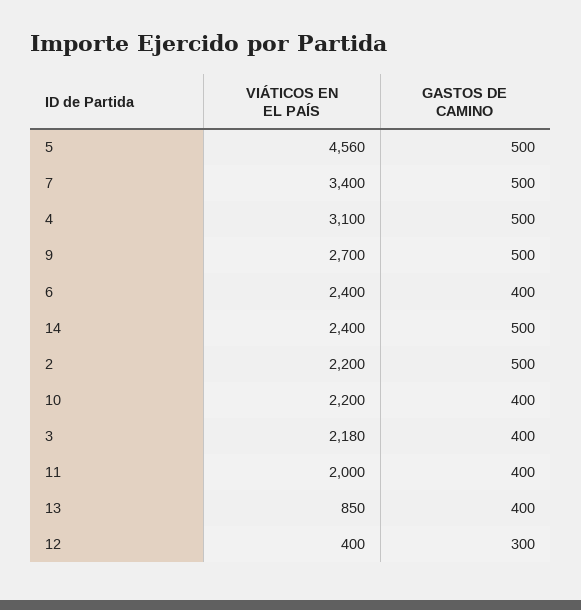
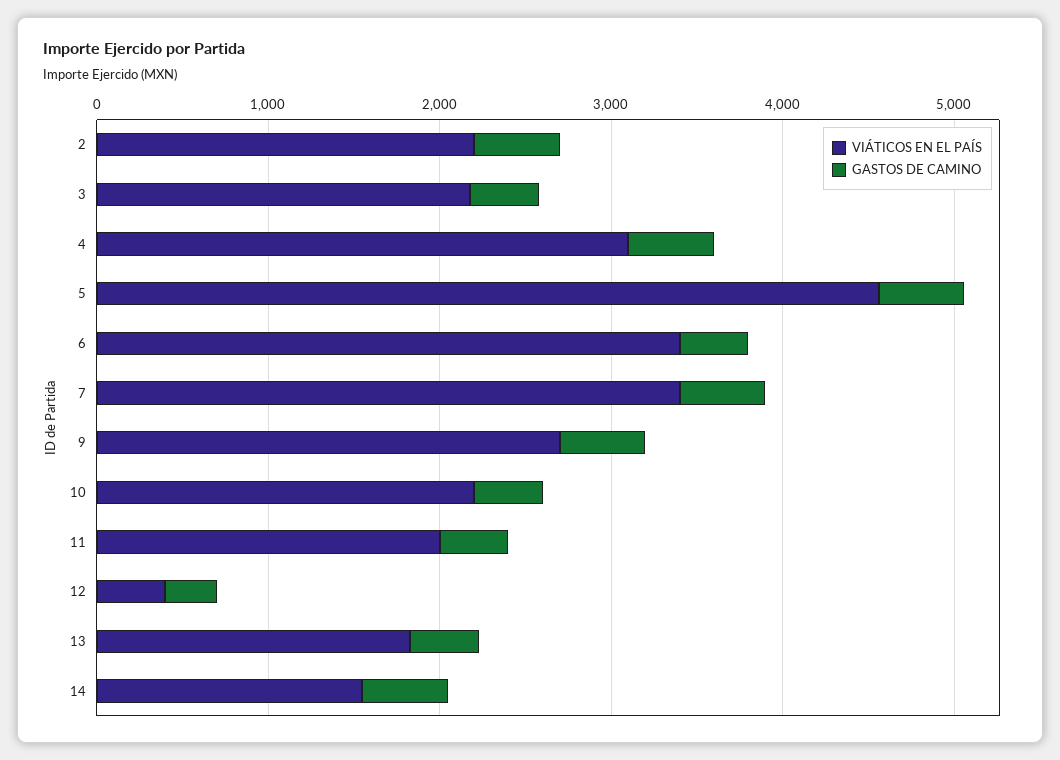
  {
    "VIÁTICOS EN EL PAÍS": {
      "5": 4560,
      "7": 3400,
      "4": 3100,
      "9": 2700,
-     "6": 2400,
+     "6": 3400,
-     "14": 2400,
+     "14": 1600,
      "2": 2200,
      "10": 2200,
      "3": 2180,
      "11": 2000,
-     "13": 850,
+     "13": 1800,
      "12": 400
    },
    "GASTOS DE CAMINO": {
      "5": 500,
      "7": 500,
      "4": 500,
      "9": 500,
      "6": 400,
      "14": 500,
      "2": 500,
      "10": 400,
      "3": 400,
      "11": 400,
      "13": 400,
      "12": 300
    }
  }

